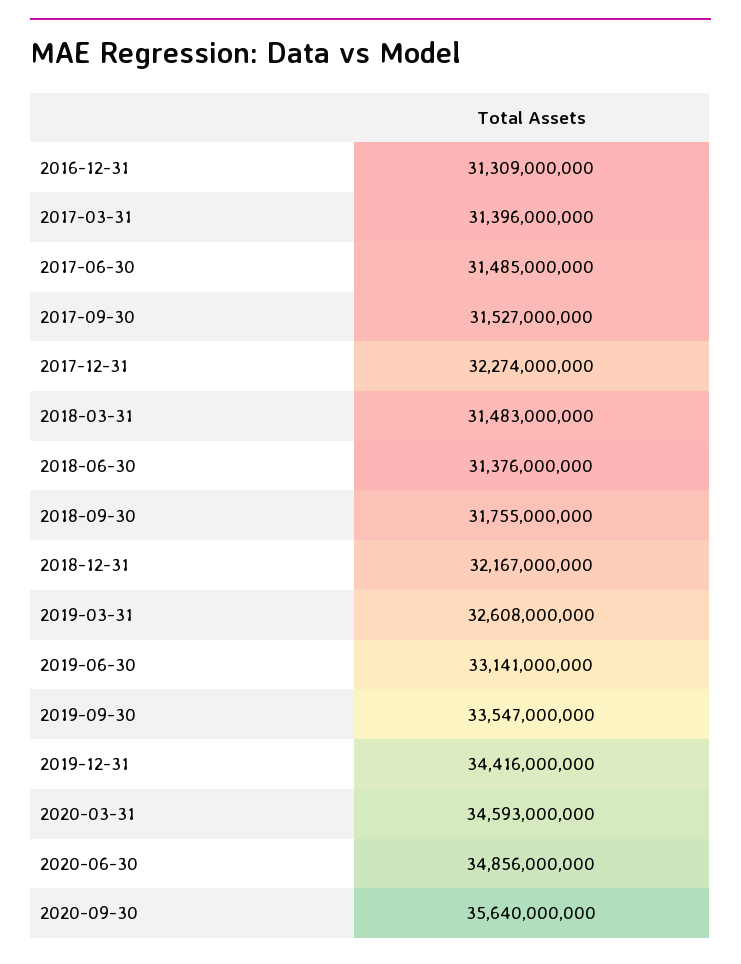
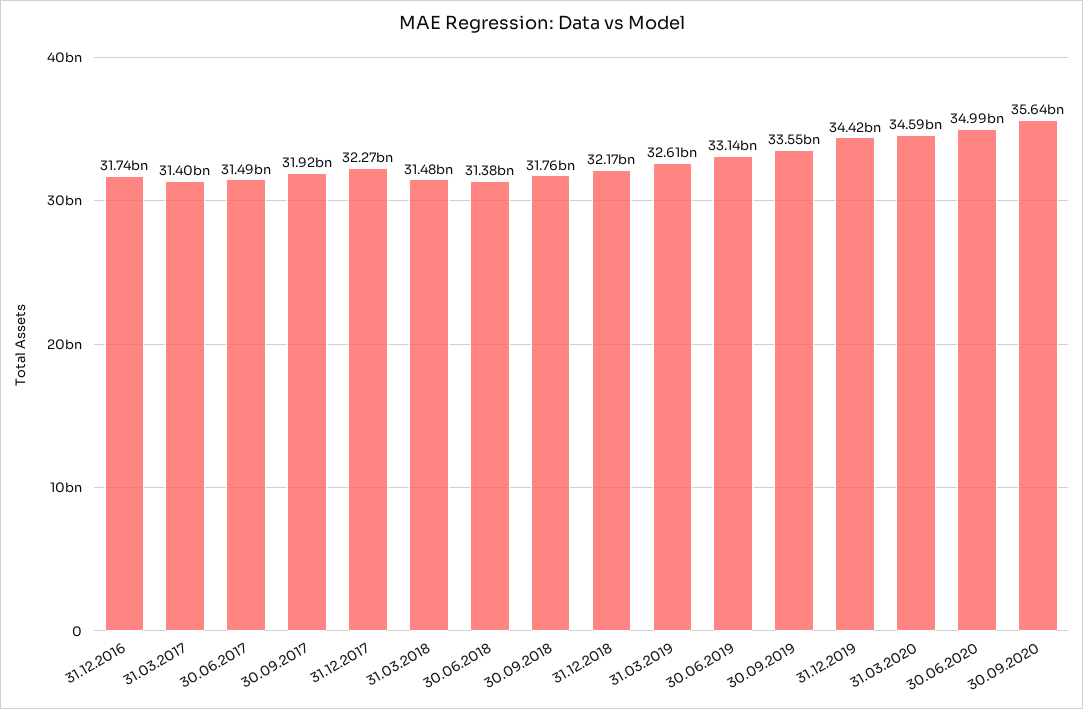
  {
-   "2016-12-31": 31309000000,
+   "2016-12-31": 31740000000,
    "2017-03-31": 31396000000,
    "2017-06-30": 31485000000,
-   "2017-09-30": 31527000000,
+   "2017-09-30": 31920000000,
    "2017-12-31": 32274000000,
    "2018-03-31": 31483000000,
    "2018-06-30": 31376000000,
    "2018-09-30": 31755000000,
    "2018-12-31": 32167000000,
    "2019-03-31": 32608000000,
    "2019-06-30": 33141000000,
    "2019-09-30": 33547000000,
    "2019-12-31": 34416000000,
    "2020-03-31": 34593000000,
-   "2020-06-30": 34856000000,
+   "2020-06-30": 34990000000,
    "2020-09-30": 35640000000
  }

